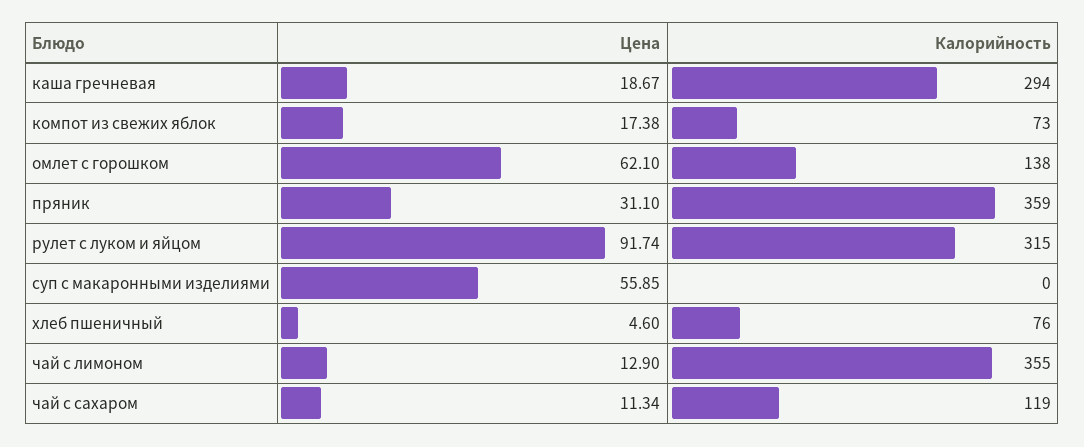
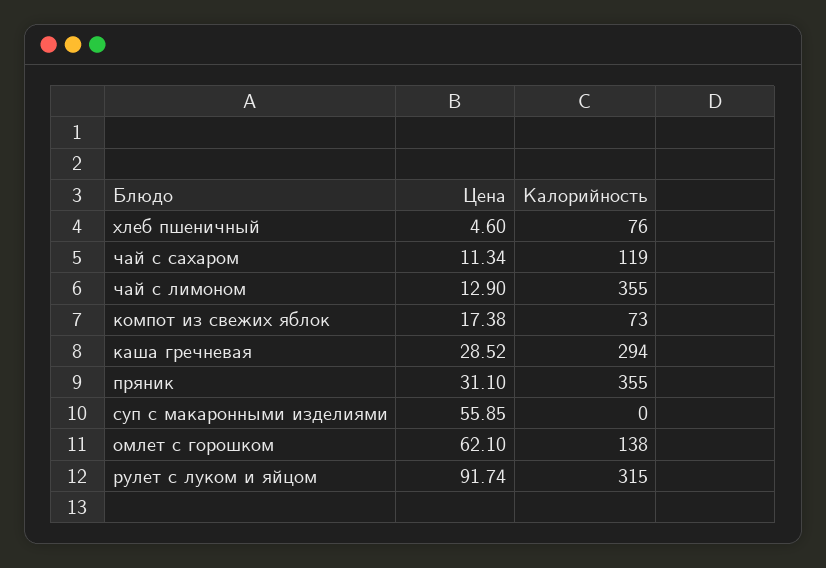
  {
    "Цена": {
-     "каша гречневая": 18.67,
+     "каша гречневая": 28.52,
      "компот из свежих яблок": 17.38,
      "омлет с горошком": 62.1,
      "пряник": 31.1,
      "рулет с луком и яйцом": 91.74,
      "суп с макаронными изделиями": 55.85,
      "хлеб пшеничный": 4.6,
      "чай с лимоном": 12.9,
      "чай с сахаром": 11.34
    },
    "Калорийность": {
      "каша гречневая": 294,
      "компот из свежих яблок": 73,
      "омлет с горошком": 138,
-     "пряник": 359,
+     "пряник": 355,
      "рулет с луком и яйцом": 315,
      "суп с макаронными изделиями": 0,
      "хлеб пшеничный": 76,
      "чай с лимоном": 355,
      "чай с сахаром": 119
    }
  }

